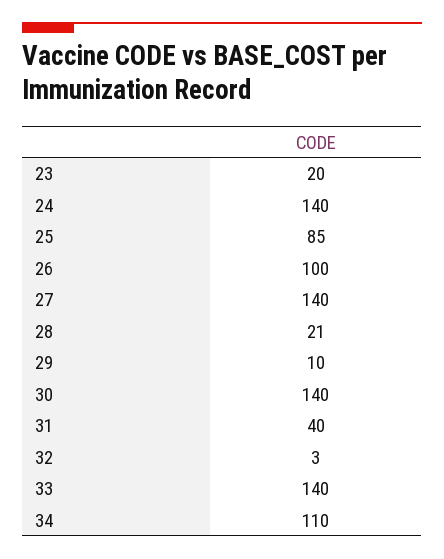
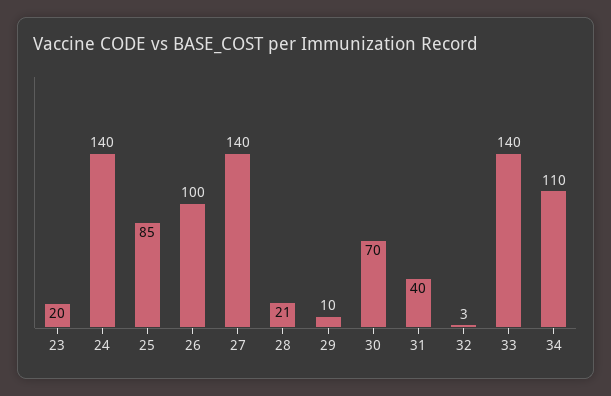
  {
    "23": 20,
    "24": 140,
    "25": 85,
    "26": 100,
    "27": 140,
    "28": 21,
    "29": 10,
-   "30": 140,
+   "30": 70,
    "31": 40,
    "32": 3,
    "33": 140,
    "34": 110
  }

